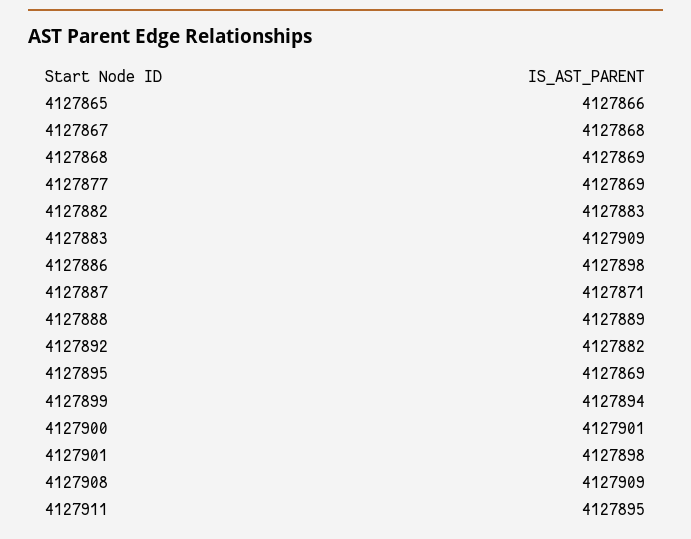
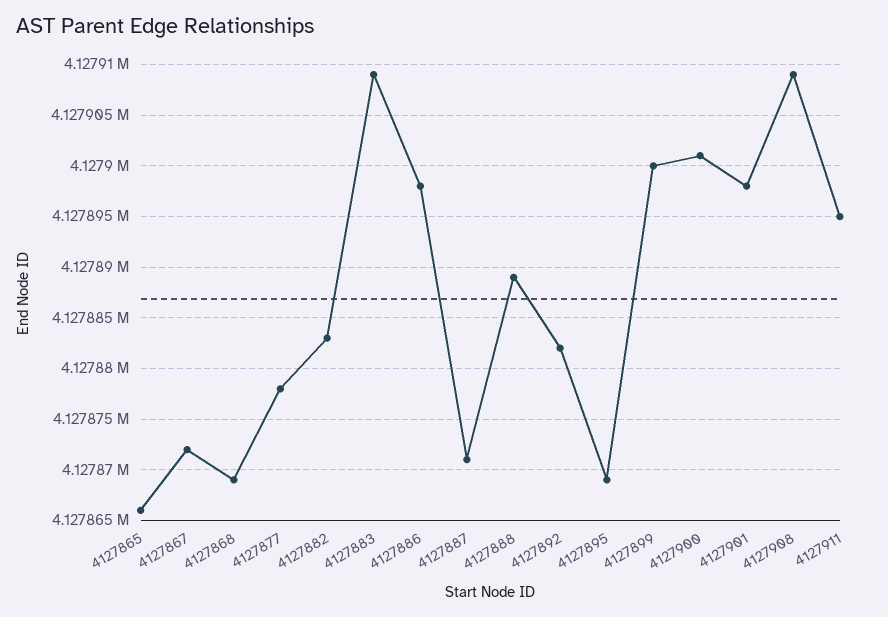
  {
    "4127865": 4127866,
-   "4127867": 4127868,
+   "4127867": 4127872,
    "4127868": 4127869,
-   "4127877": 4127869,
+   "4127877": 4127878,
    "4127882": 4127883,
    "4127883": 4127909,
    "4127886": 4127898,
    "4127887": 4127871,
    "4127888": 4127889,
    "4127892": 4127882,
    "4127895": 4127869,
-   "4127899": 4127894,
+   "4127899": 4127900,
    "4127900": 4127901,
    "4127901": 4127898,
    "4127908": 4127909,
    "4127911": 4127895
  }

